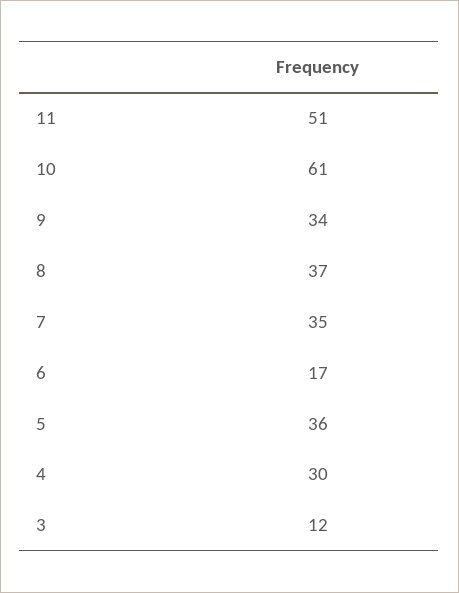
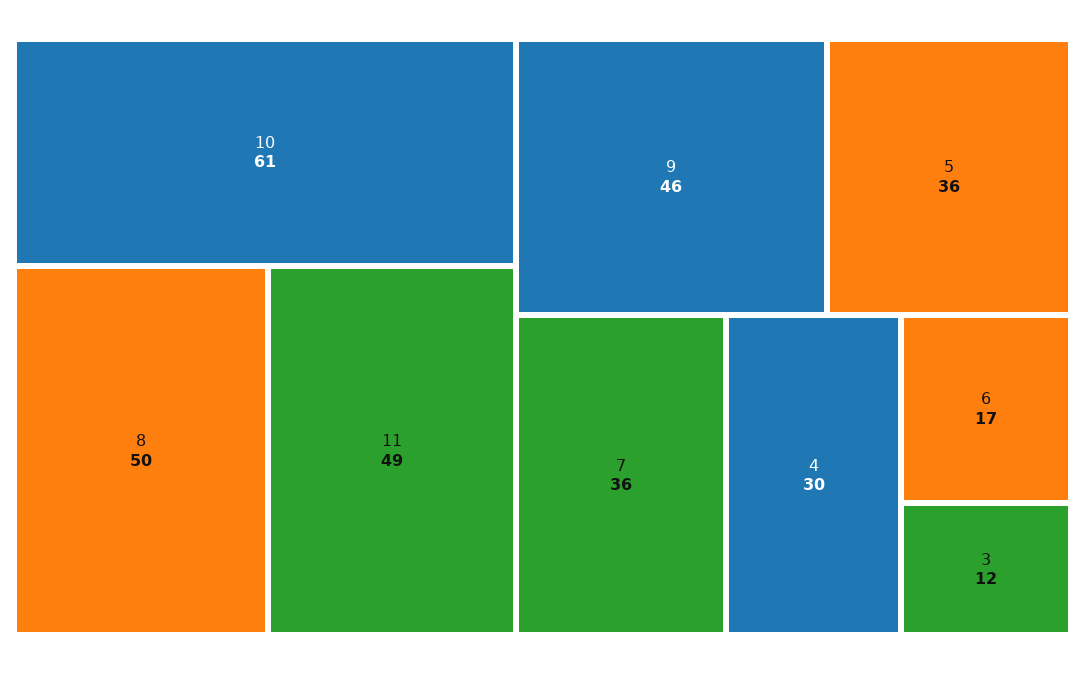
  {
-   "11": 51,
+   "11": 49,
    "10": 61,
-   "9": 34,
+   "9": 46,
-   "8": 37,
+   "8": 50,
-   "7": 35,
+   "7": 36,
    "6": 17,
    "5": 36,
    "4": 30,
    "3": 12
  }

